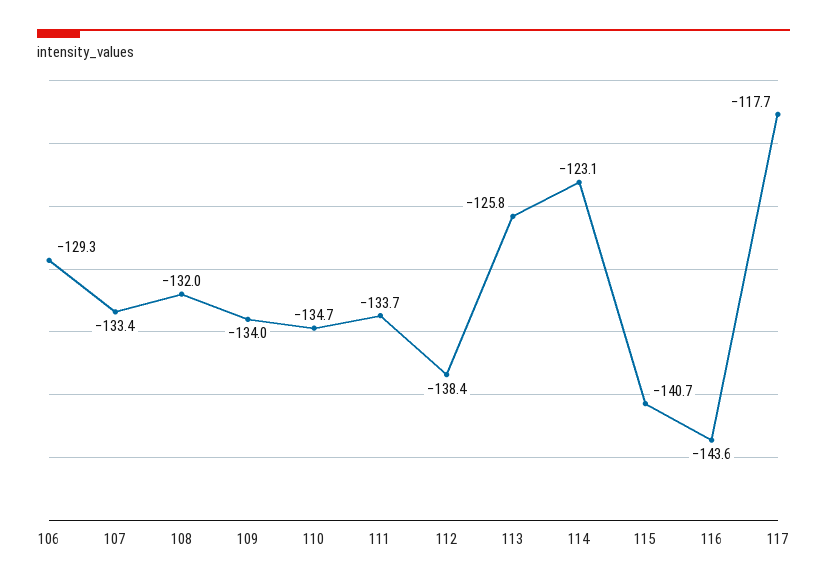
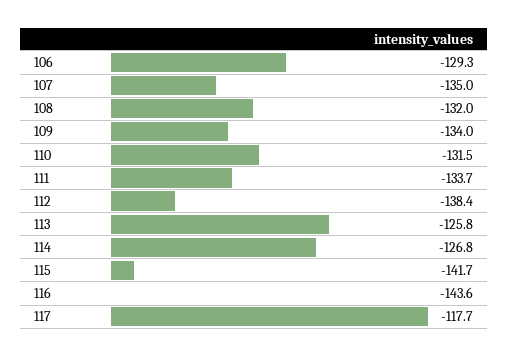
  {
    "106": -129.3,
-   "107": -133.4,
+   "107": -135,
    "108": -132,
    "109": -134,
-   "110": -134.7,
+   "110": -131.5,
    "111": -133.7,
    "112": -138.4,
    "113": -125.8,
-   "114": -123.1,
+   "114": -126.8,
-   "115": -140.7,
+   "115": -141.7,
    "116": -143.6,
    "117": -117.7
  }

